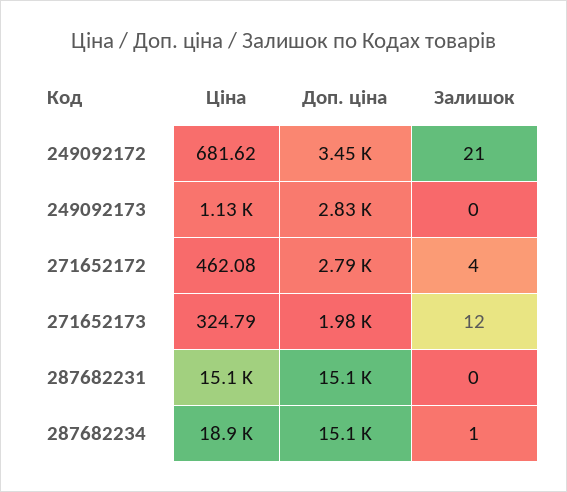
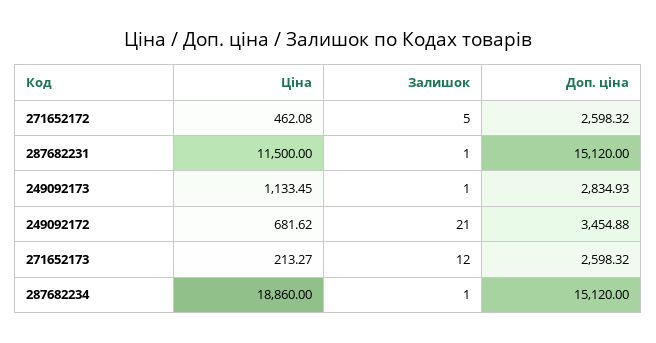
  {
    "Ціна": {
      "249092172": 681.62,
      "249092173": 1133.45,
      "271652172": 462.08,
-     "271652173": 324.79,
+     "271652173": 213.27,
-     "287682231": 15100,
+     "287682231": 11500,
      "287682234": 18860
    },
    "Доп. ціна": {
      "249092172": 3454.88,
      "249092173": 2834.93,
-     "271652172": 2790,
+     "271652172": 2598.32,
-     "271652173": 1980,
+     "271652173": 2598.32,
      "287682231": 15120,
      "287682234": 15120
    },
    "Залишок": {
      "249092172": 21,
-     "249092173": 0,
+     "249092173": 1,
-     "271652172": 4,
+     "271652172": 5,
      "271652173": 12,
-     "287682231": 0,
+     "287682231": 1,
      "287682234": 1
    }
  }

